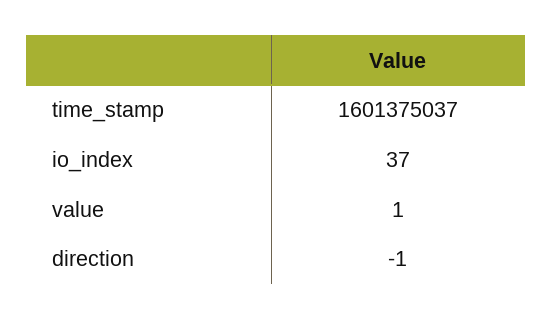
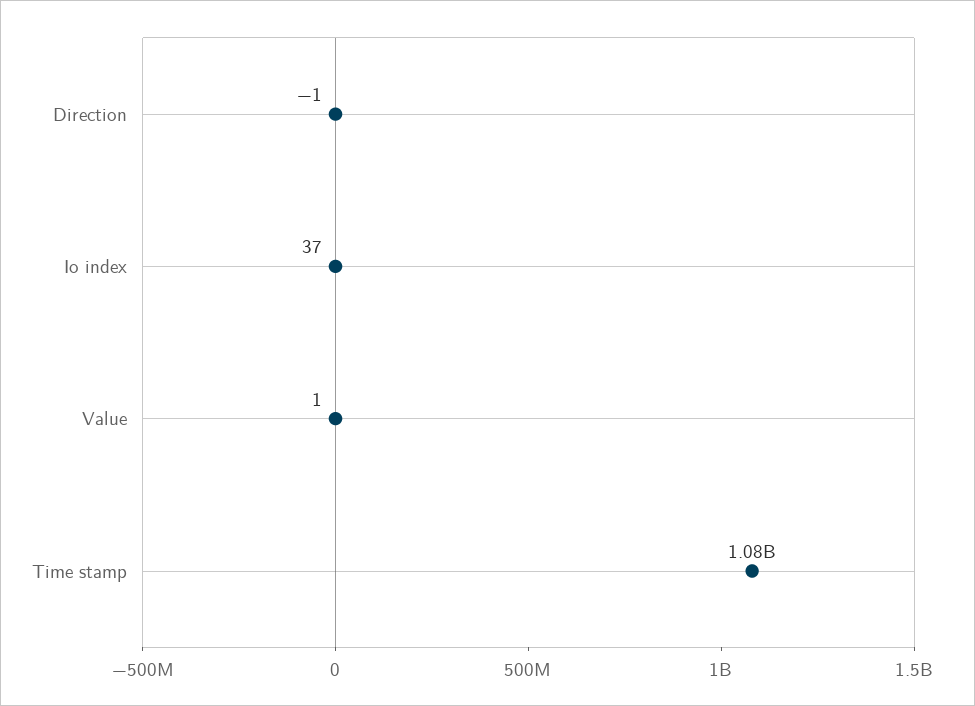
  {
-   "time_stamp": 1601375037,
+   "time_stamp": 1080000000,
    "io_index": 37,
    "value": 1,
    "direction": -1
  }

